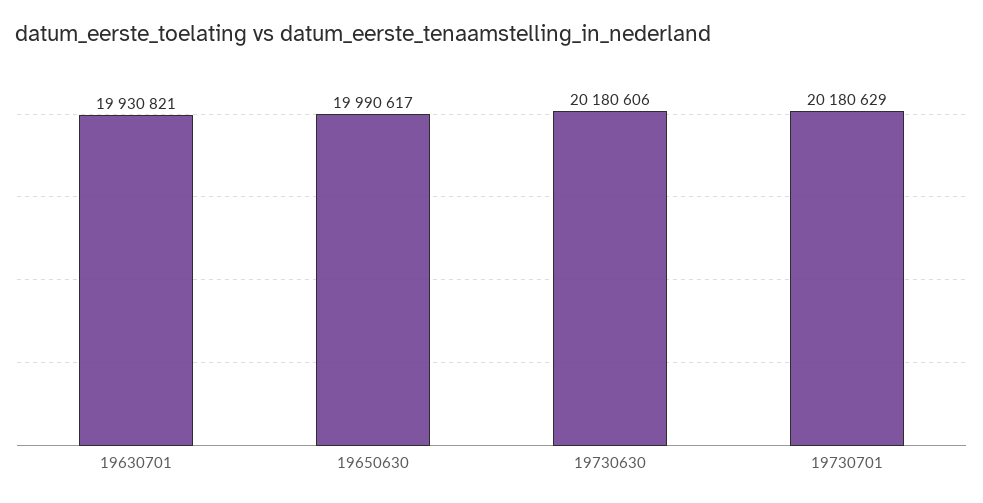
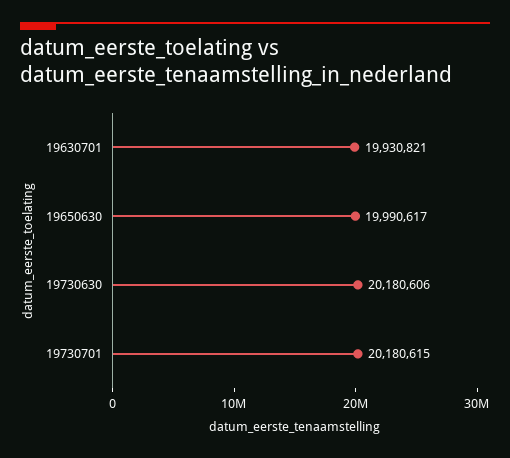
  {
    "19630701": 19930821,
    "19650630": 19990617,
    "19730630": 20180606,
-   "19730701": 20180629
+   "19730701": 20180615
  }

